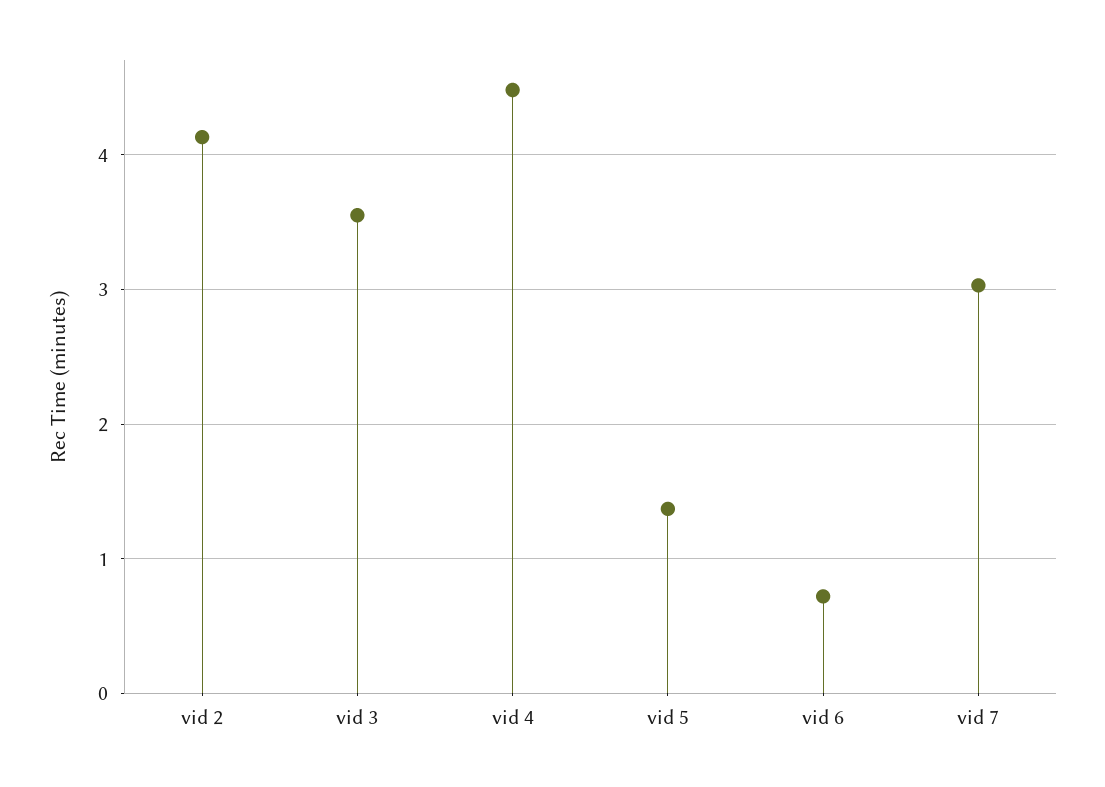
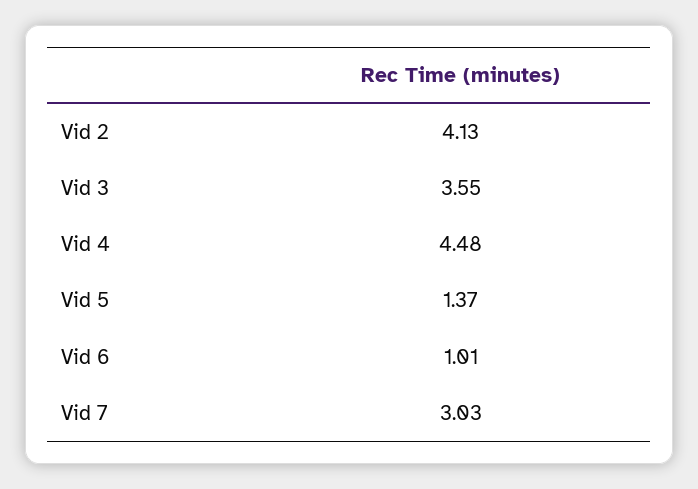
  {
    "vid 2": 4.13,
    "vid 3": 3.55,
    "vid 4": 4.48,
    "vid 5": 1.37,
-   "vid 6": 0.7,
+   "vid 6": 1.01,
    "vid 7": 3.03
  }

